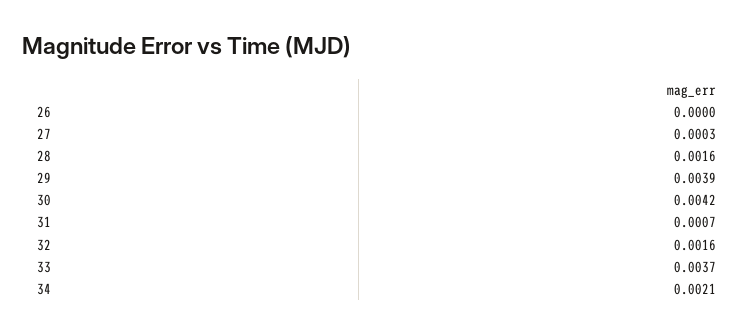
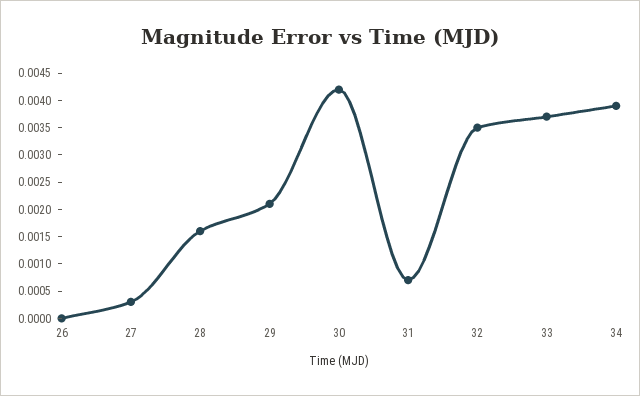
  {
    "26": 0,
    "27": 0.0003,
    "28": 0.0016,
-   "29": 0.0039,
+   "29": 0.002,
    "30": 0.0042,
    "31": 0.0007,
-   "32": 0.0016,
+   "32": 0.0035,
    "33": 0.0037,
-   "34": 0.0021
+   "34": 0.004
  }

